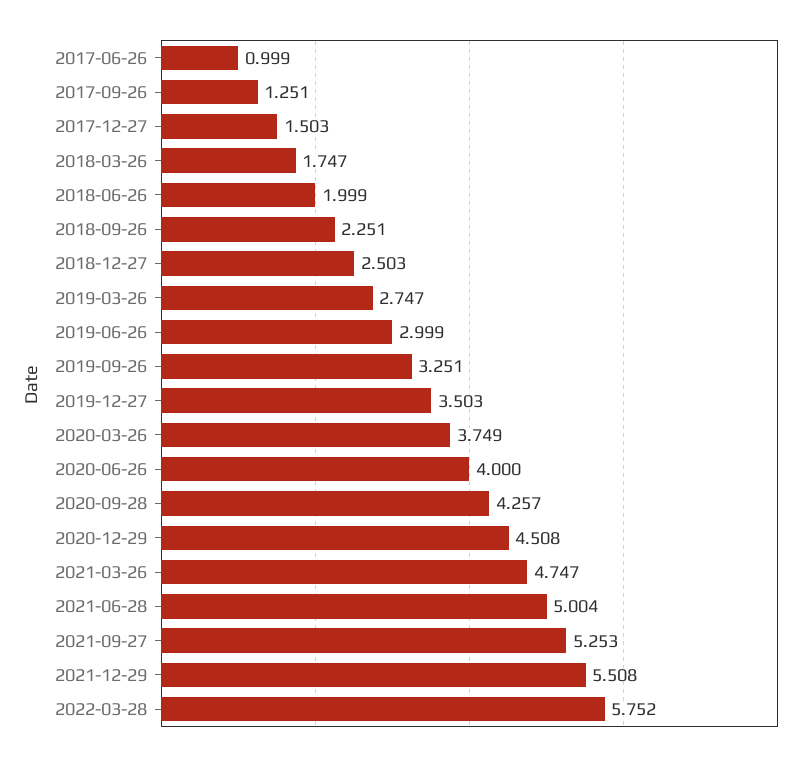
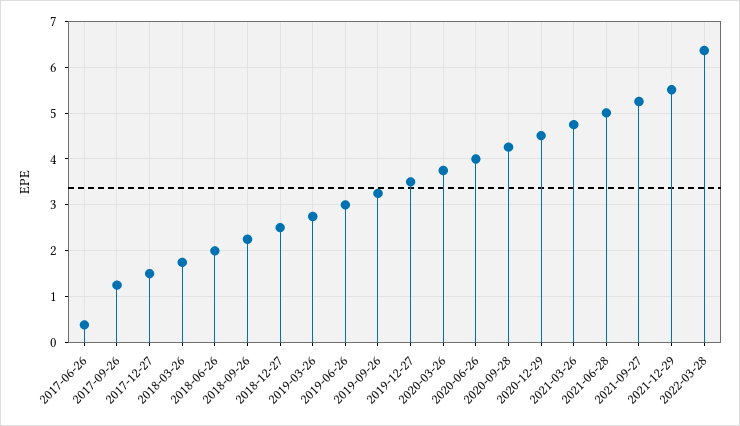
  {
-   "2017-06-26": 0.999,
+   "2017-06-26": 0.4,
    "2017-09-26": 1.251,
    "2017-12-27": 1.503,
    "2018-03-26": 1.747,
    "2018-06-26": 1.999,
    "2018-09-26": 2.251,
    "2018-12-27": 2.503,
    "2019-03-26": 2.747,
    "2019-06-26": 2.999,
    "2019-09-26": 3.251,
    "2019-12-27": 3.503,
    "2020-03-26": 3.749,
    "2020-06-26": 4,
    "2020-09-28": 4.257,
    "2020-12-29": 4.508,
    "2021-03-26": 4.747,
    "2021-06-28": 5.004,
    "2021-09-27": 5.253,
    "2021-12-29": 5.508,
-   "2022-03-28": 5.752
+   "2022-03-28": 6.4
  }

